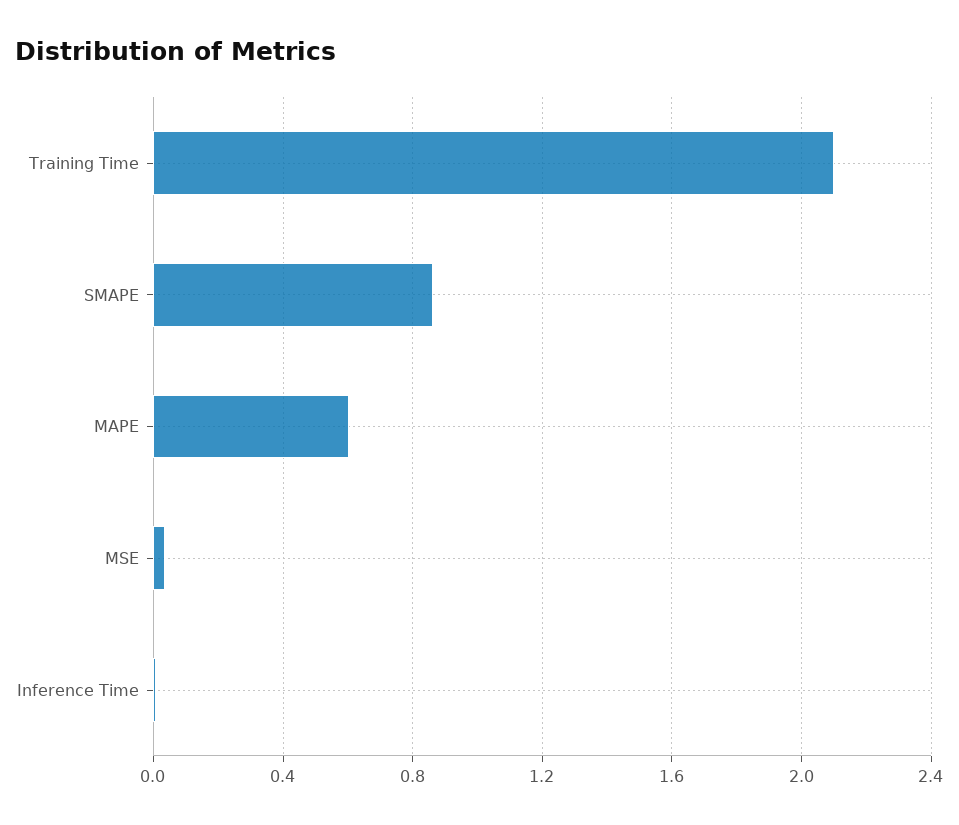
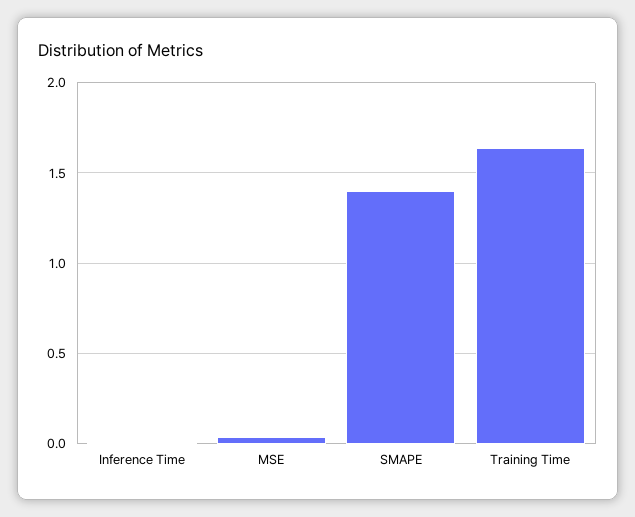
  {
-   "Training Time": 2.1,
+   "Training Time": 1.65,
-   "SMAPE": 0.85,
+   "SMAPE": 1.4,
-   "MAPE": 0.6,
    "MSE": 0.05,
    "Inference Time": 0
  }

